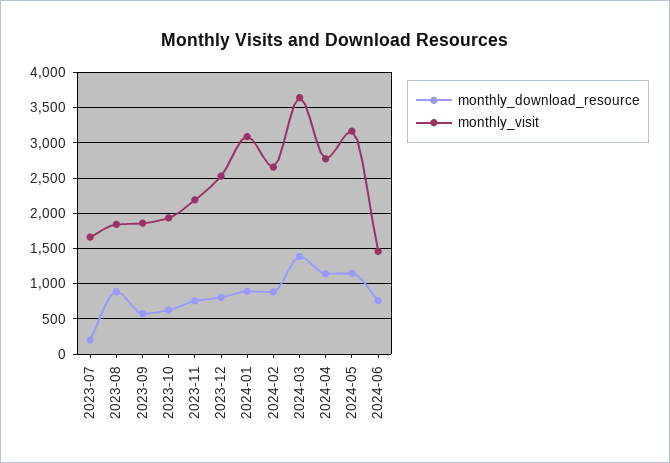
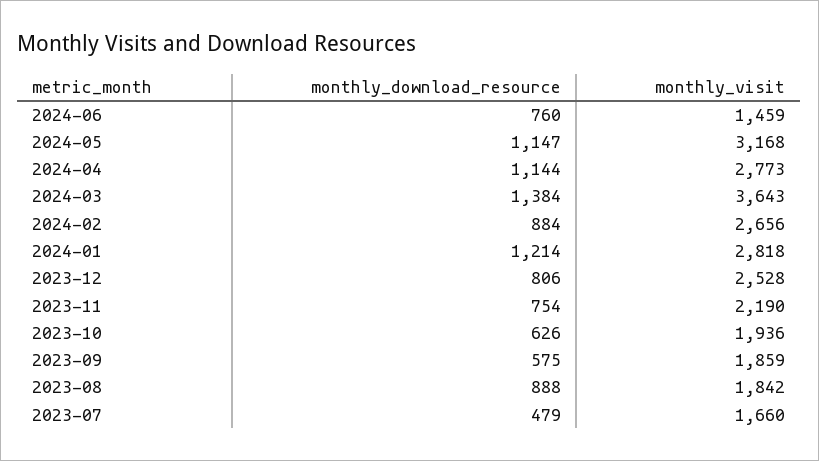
  {
    "monthly_download_resource": {
-     "2023-07": 200,
+     "2023-07": 479,
      "2023-08": 888,
      "2023-09": 575,
      "2023-10": 626,
      "2023-11": 754,
      "2023-12": 806,
-     "2024-01": 900,
+     "2024-01": 1214,
      "2024-02": 884,
      "2024-03": 1384,
      "2024-04": 1144,
      "2024-05": 1147,
      "2024-06": 760
    },
    "monthly_visit": {
      "2023-07": 1660,
      "2023-08": 1842,
      "2023-09": 1859,
      "2023-10": 1936,
      "2023-11": 2190,
      "2023-12": 2528,
-     "2024-01": 3100,
+     "2024-01": 2818,
      "2024-02": 2656,
      "2024-03": 3643,
      "2024-04": 2773,
      "2024-05": 3168,
      "2024-06": 1459
    }
  }

